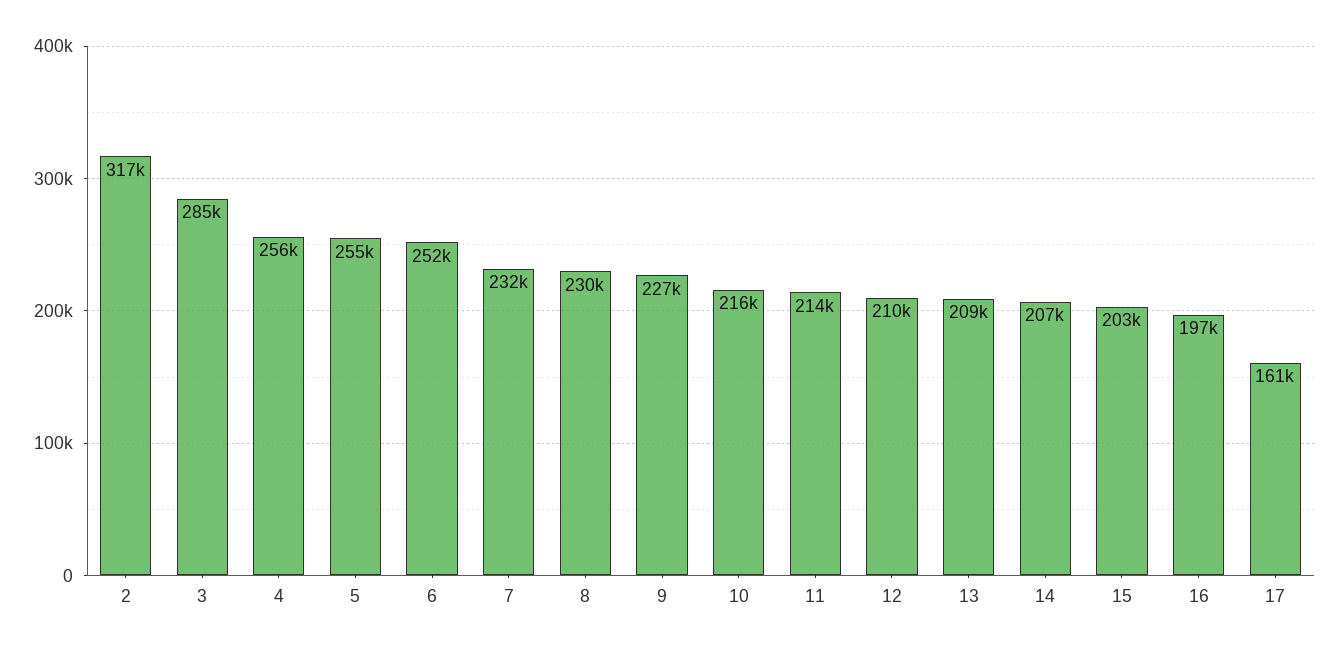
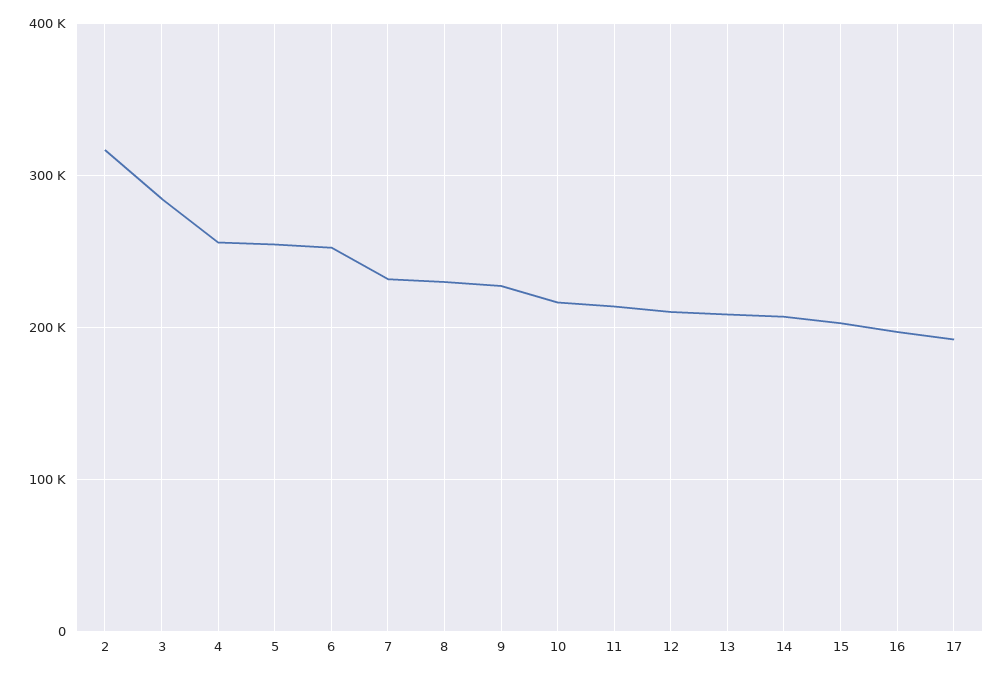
  {
    "2": 317000,
    "3": 285000,
    "4": 256000,
    "5": 255000,
    "6": 252000,
    "7": 232000,
    "8": 230000,
    "9": 227000,
    "10": 216000,
    "11": 214000,
    "12": 210000,
    "13": 209000,
    "14": 207000,
    "15": 203000,
    "16": 197000,
-   "17": 161000
+   "17": 190000
  }

